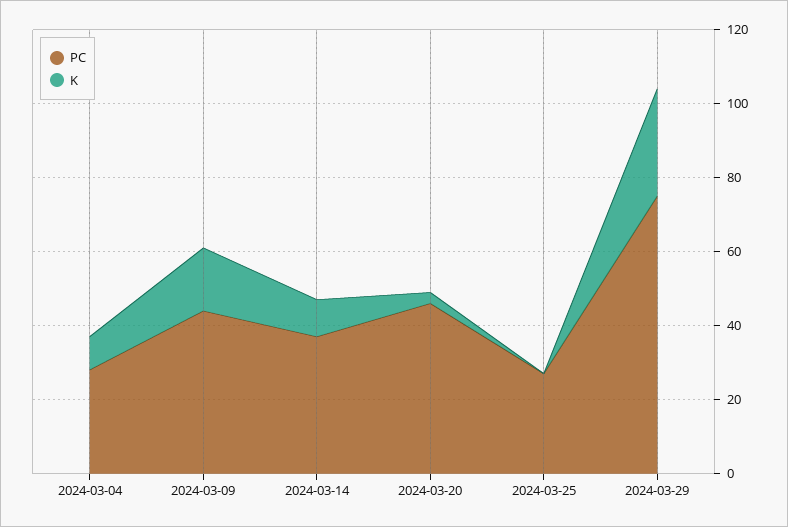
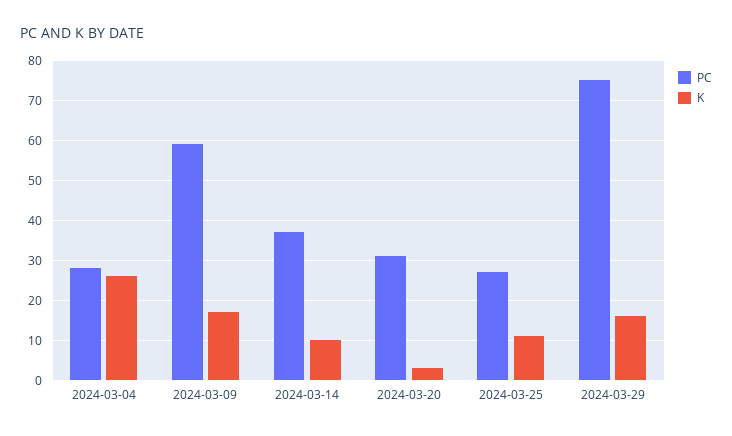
  {
    "PC": {
      "2024-03-04": 30,
-     "2024-03-09": 45,
+     "2024-03-09": 60,
      "2024-03-14": 35,
-     "2024-03-20": 45,
+     "2024-03-20": 30,
      "2024-03-25": 25,
      "2024-03-29": 75
    },
    "K": {
-     "2024-03-04": 10,
+     "2024-03-04": 25,
      "2024-03-09": 15,
      "2024-03-14": 10,
      "2024-03-20": 5,
-     "2024-03-25": 0,
+     "2024-03-25": 10,
-     "2024-03-29": 30
+     "2024-03-29": 15
    }
  }

